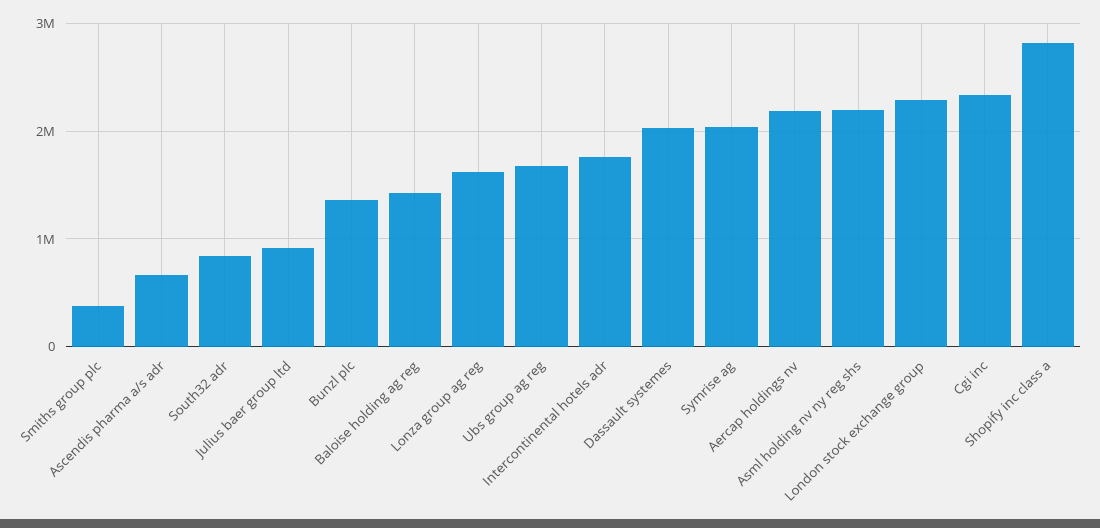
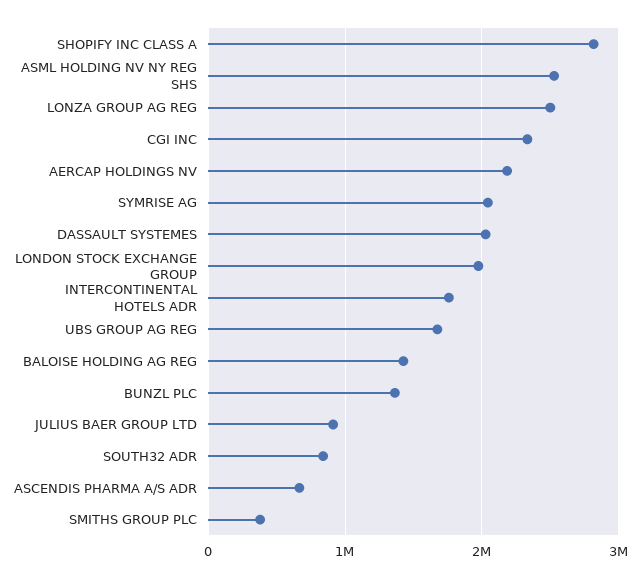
  {
    "Smiths group plc": 400000,
    "Ascendis pharma a/s adr": 700000,
    "South32 adr": 800000,
    "Julius baer group ltd": 900000,
    "Bunzl plc": 1400000,
    "Baloise holding ag reg": 1400000,
-   "Lonza group ag reg": 1600000,
+   "Lonza group ag reg": 2500000,
    "Ubs group ag reg": 1700000,
    "Intercontinental hotels adr": 1800000,
    "Dassault systemes": 2000000,
    "Symrise ag": 2000000,
    "Aercap holdings nv": 2200000,
-   "Asml holding nv ny reg shs": 2200000,
+   "Asml holding nv ny reg shs": 2500000,
-   "London stock exchange group": 2300000,
+   "London stock exchange group": 2000000,
    "Cgi inc": 2300000,
    "Shopify inc class a": 2800000
  }

